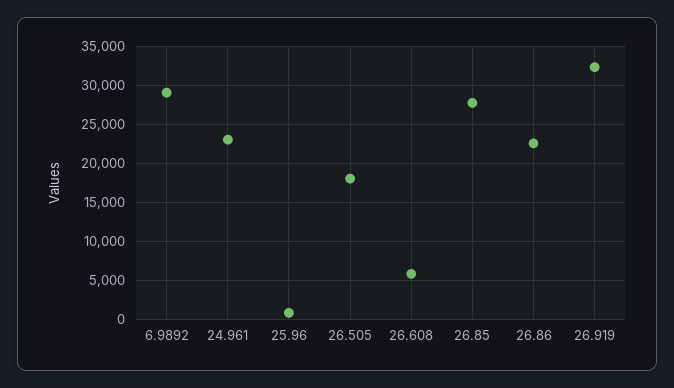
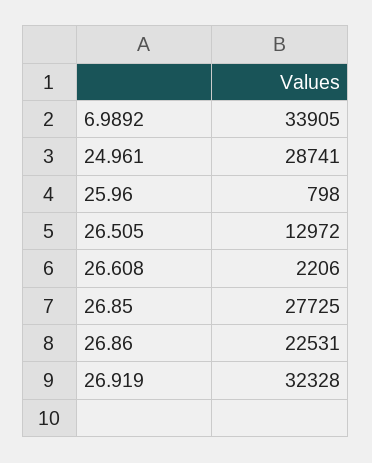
  {
-   "6.9892": 29000,
+   "6.9892": 33905,
-   "24.961": 23000,
+   "24.961": 28741,
    "25.96": 798,
-   "26.505": 18000,
+   "26.505": 12972,
-   "26.608": 6000,
+   "26.608": 2206,
    "26.85": 27725,
    "26.86": 22531,
    "26.919": 32328
  }

